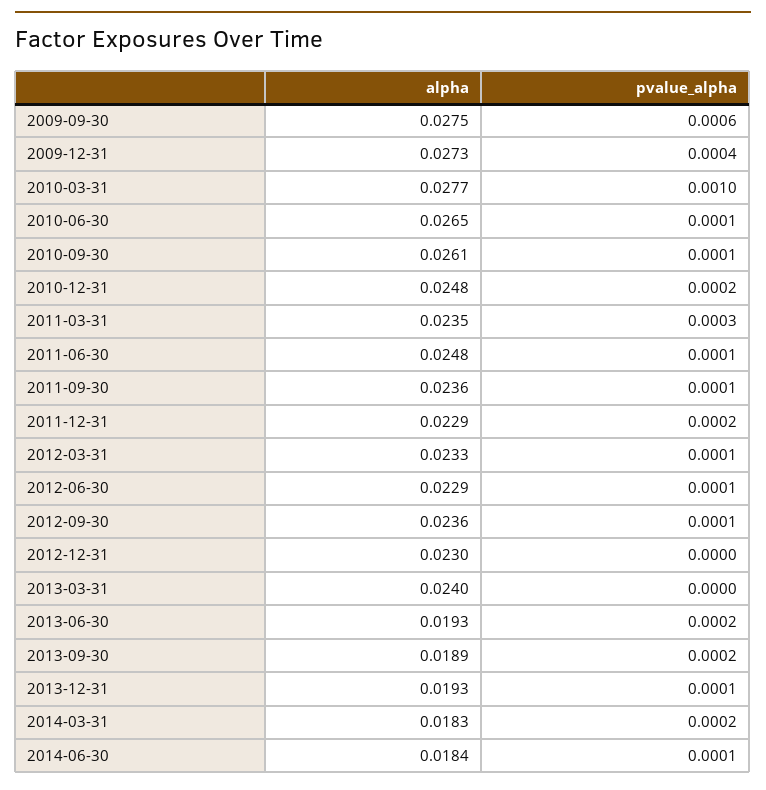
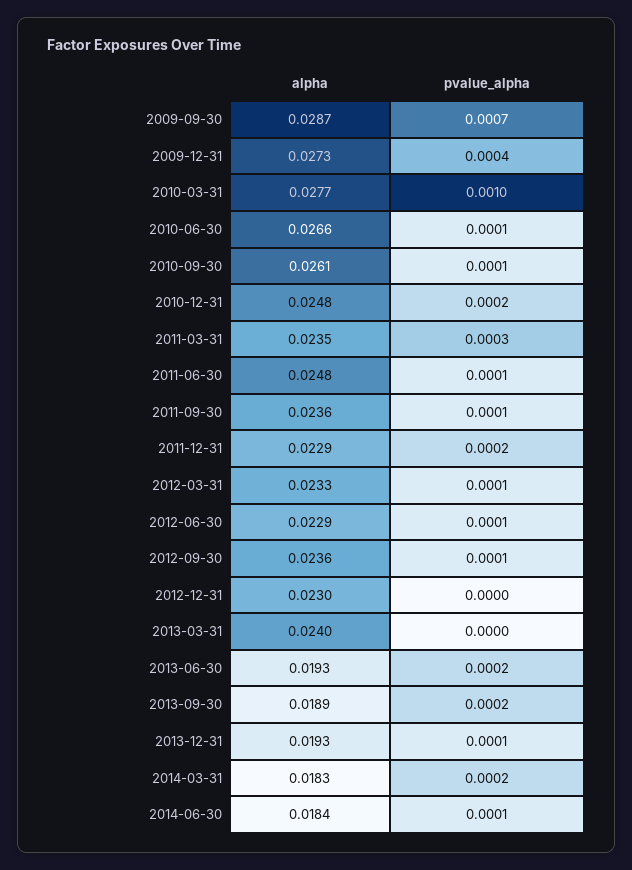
  {
    "alpha": {
-     "2009-09-30": 0.0275,
+     "2009-09-30": 0.0287,
      "2009-12-31": 0.0273,
      "2010-03-31": 0.0277,
-     "2010-06-30": 0.0265,
+     "2010-06-30": 0.0266,
      "2010-09-30": 0.0261,
      "2010-12-31": 0.0248,
      "2011-03-31": 0.0235,
      "2011-06-30": 0.0248,
      "2011-09-30": 0.0236,
      "2011-12-31": 0.0229,
      "2012-03-31": 0.0233,
      "2012-06-30": 0.0229,
      "2012-09-30": 0.0236,
      "2012-12-31": 0.023,
      "2013-03-31": 0.024,
      "2013-06-30": 0.0193,
      "2013-09-30": 0.0189,
      "2013-12-31": 0.0193,
      "2014-03-31": 0.0183,
      "2014-06-30": 0.0184
    },
    "pvalue_alpha": {
-     "2009-09-30": 0.0006,
+     "2009-09-30": 0.0007,
      "2009-12-31": 0.0004,
      "2010-03-31": 0.001,
      "2010-06-30": 0.0001,
      "2010-09-30": 0.0001,
      "2010-12-31": 0.0002,
      "2011-03-31": 0.0003,
      "2011-06-30": 0.0001,
      "2011-09-30": 0.0001,
      "2011-12-31": 0.0002,
      "2012-03-31": 0.0001,
      "2012-06-30": 0.0001,
      "2012-09-30": 0.0001,
      "2012-12-31": 0,
      "2013-03-31": 0,
      "2013-06-30": 0.0002,
      "2013-09-30": 0.0002,
      "2013-12-31": 0.0001,
      "2014-03-31": 0.0002,
      "2014-06-30": 0.0001
    }
  }

